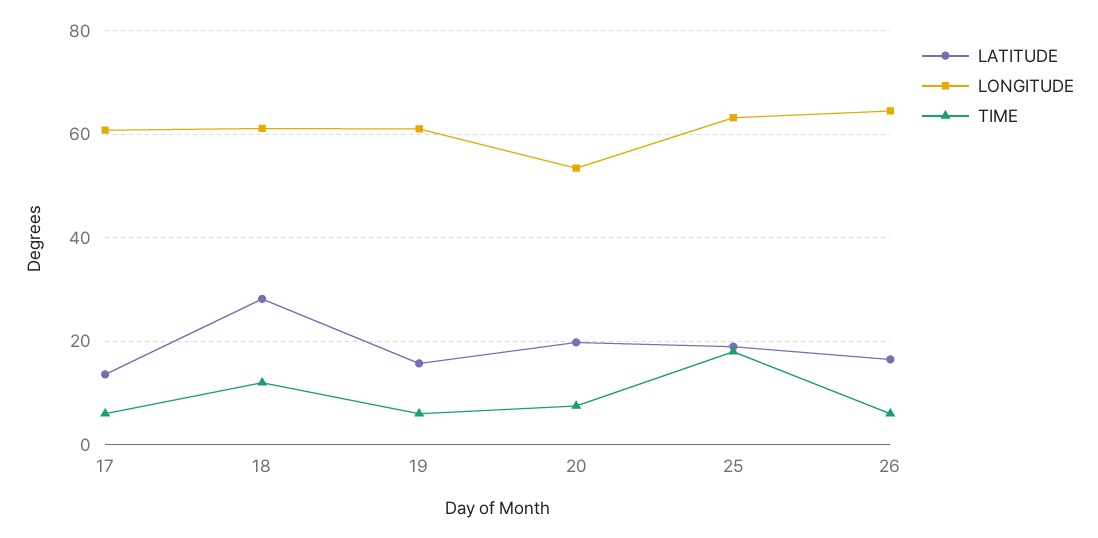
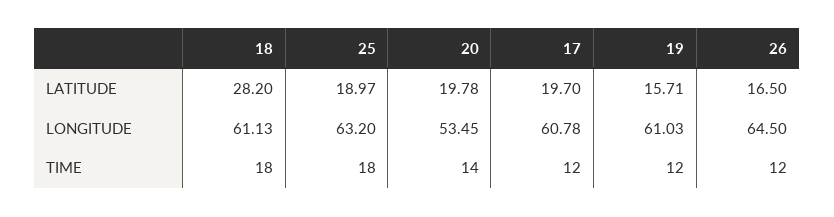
  {
    "LATITUDE": {
-     "17": 14,
+     "17": 19.7,
      "18": 28.2,
      "19": 15.71,
      "20": 19.78,
      "25": 18.97,
      "26": 16.5
    },
    "LONGITUDE": {
      "17": 60.78,
      "18": 61.13,
      "19": 61.03,
      "20": 53.45,
      "25": 63.2,
      "26": 64.5
    },
    "TIME": {
-     "17": 6,
+     "17": 12,
-     "18": 12,
+     "18": 18,
-     "19": 6,
+     "19": 12,
-     "20": 8,
+     "20": 14,
      "25": 18,
-     "26": 6
+     "26": 12
    }
  }

